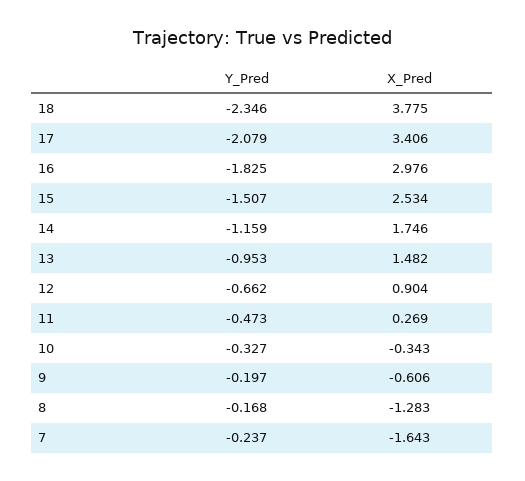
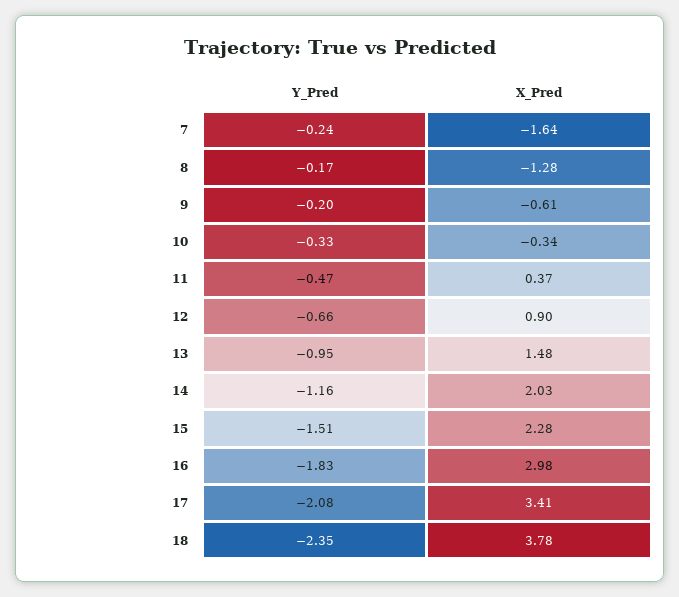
  {
    "Y_Pred": {
      "18": -2.346,
      "17": -2.079,
      "16": -1.825,
      "15": -1.507,
      "14": -1.159,
      "13": -0.953,
      "12": -0.662,
      "11": -0.473,
      "10": -0.327,
      "9": -0.197,
      "8": -0.168,
      "7": -0.237
    },
    "X_Pred": {
      "18": 3.775,
      "17": 3.406,
      "16": 2.976,
-     "15": 2.534,
+     "15": 2.28,
-     "14": 1.746,
+     "14": 2.03,
      "13": 1.482,
      "12": 0.904,
-     "11": 0.269,
+     "11": 0.37,
      "10": -0.343,
      "9": -0.606,
      "8": -1.283,
      "7": -1.643
    }
  }

